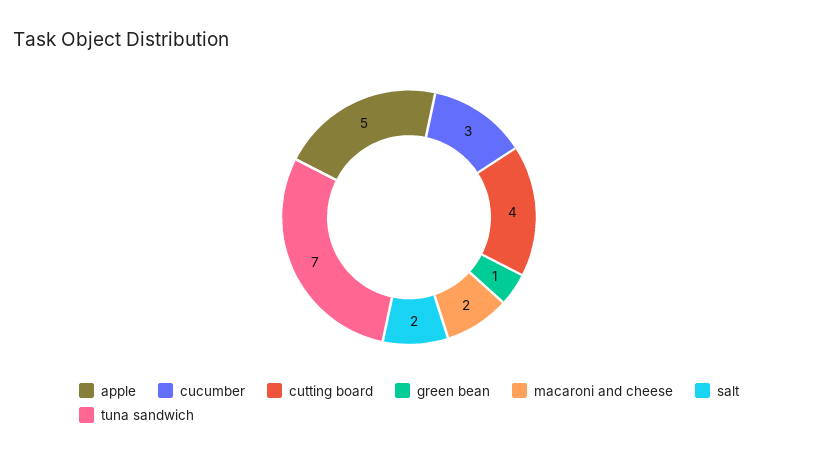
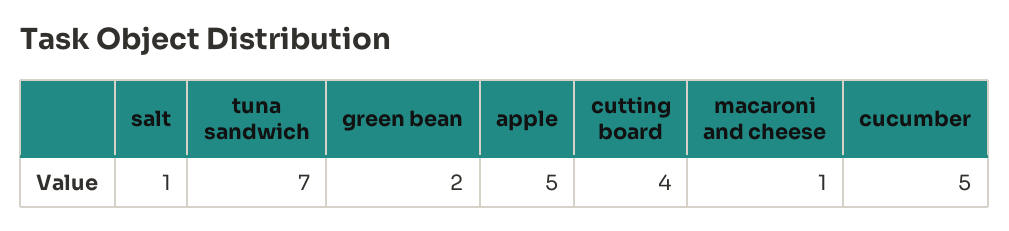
  {
    "apple": 5,
-   "cucumber": 3,
+   "cucumber": 5,
    "cutting board": 4,
-   "green bean": 1,
+   "green bean": 2,
-   "macaroni and cheese": 2,
+   "macaroni and cheese": 1,
-   "salt": 2,
+   "salt": 1,
    "tuna sandwich": 7
  }

